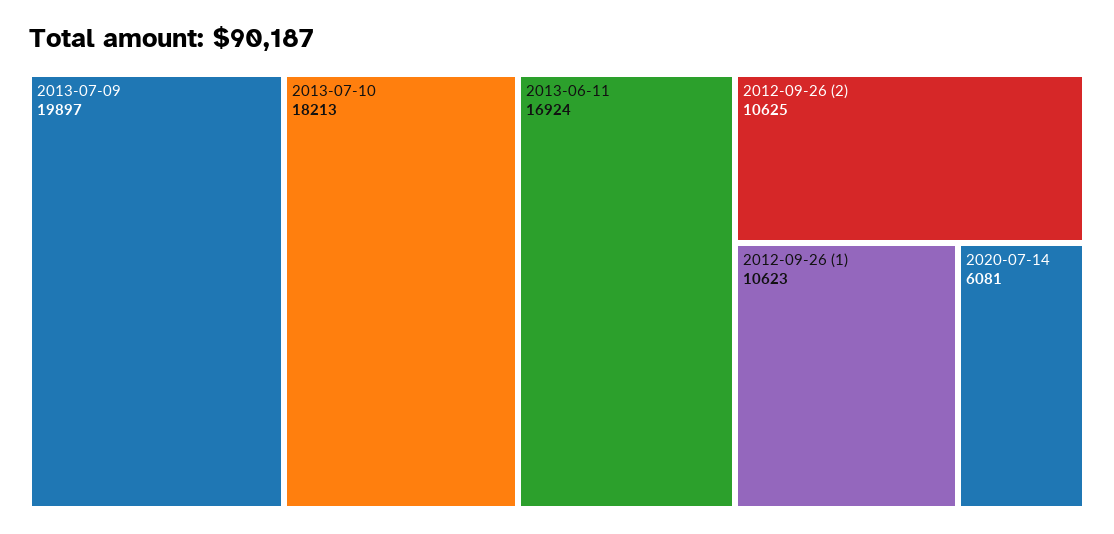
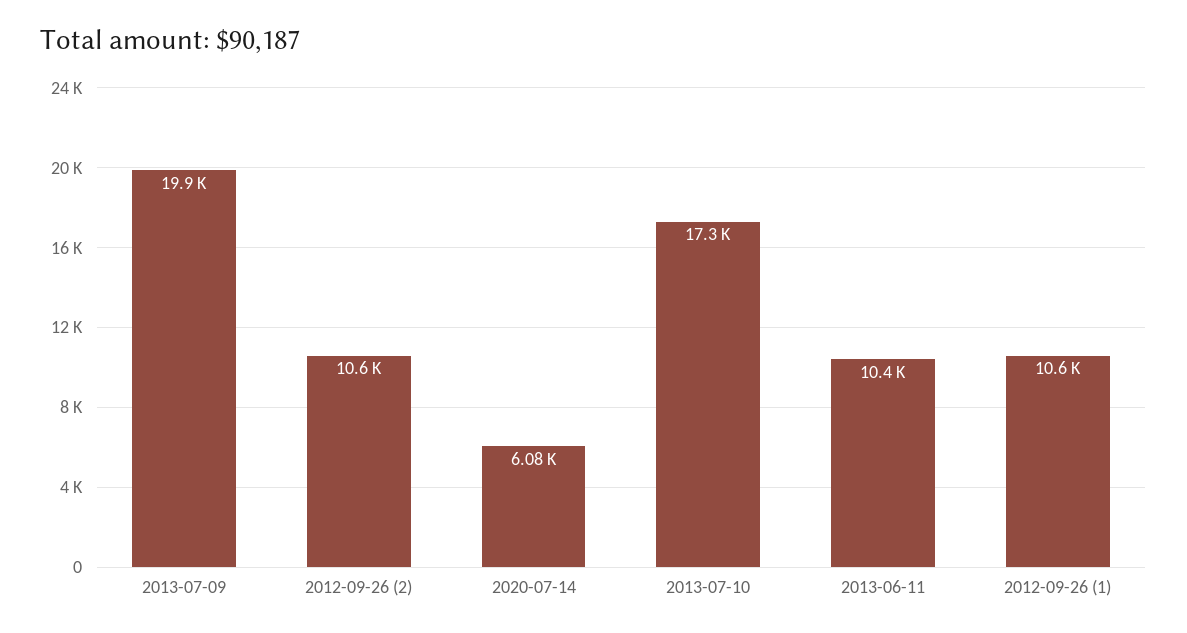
  {
    "2013-07-09": 19897,
-   "2013-07-10": 18213,
+   "2013-07-10": 17300,
-   "2013-06-11": 16924,
+   "2013-06-11": 10400,
    "2012-09-26 (2)": 10625,
    "2012-09-26 (1)": 10623,
    "2020-07-14": 6081
  }

